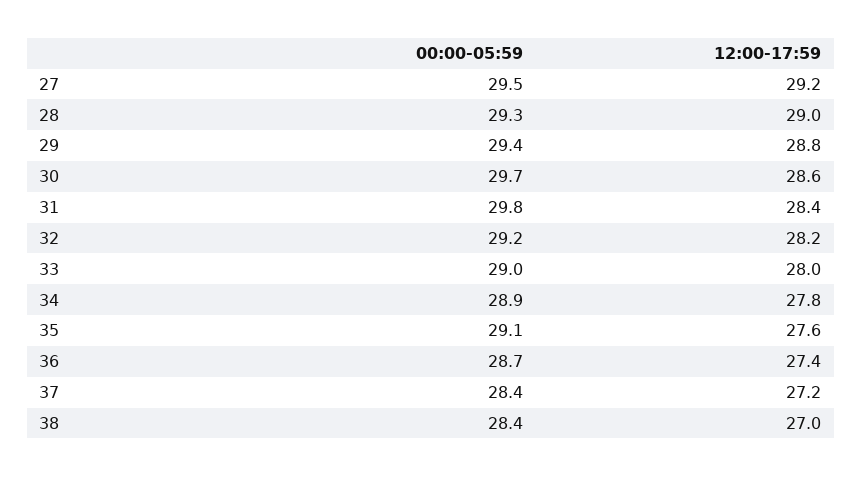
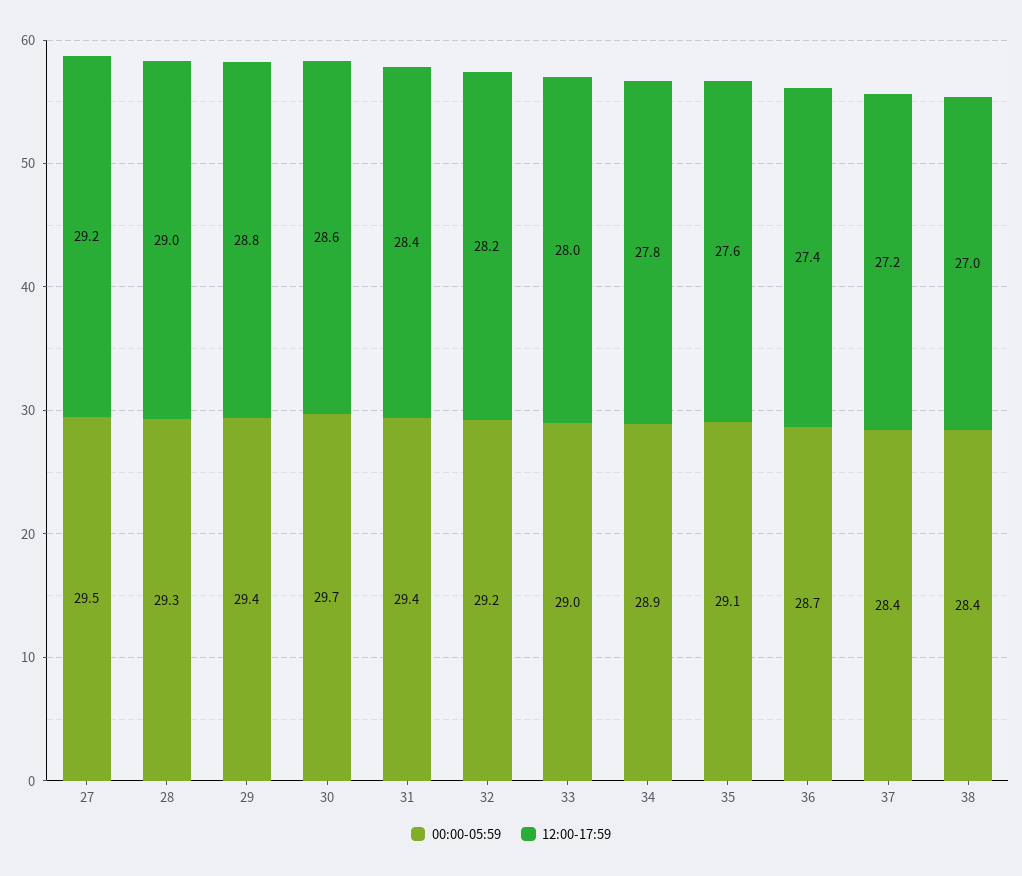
  {
    "00:00-05:59": {
      "27": 29.5,
      "28": 29.3,
      "29": 29.4,
      "30": 29.7,
-     "31": 29.8,
+     "31": 29.4,
      "32": 29.2,
      "33": 29,
      "34": 28.9,
      "35": 29.1,
      "36": 28.7,
      "37": 28.4,
      "38": 28.4
    },
    "12:00-17:59": {
      "27": 29.2,
      "28": 29,
      "29": 28.8,
      "30": 28.6,
      "31": 28.4,
      "32": 28.2,
      "33": 28,
      "34": 27.8,
      "35": 27.6,
      "36": 27.4,
      "37": 27.2,
      "38": 27
    }
  }

